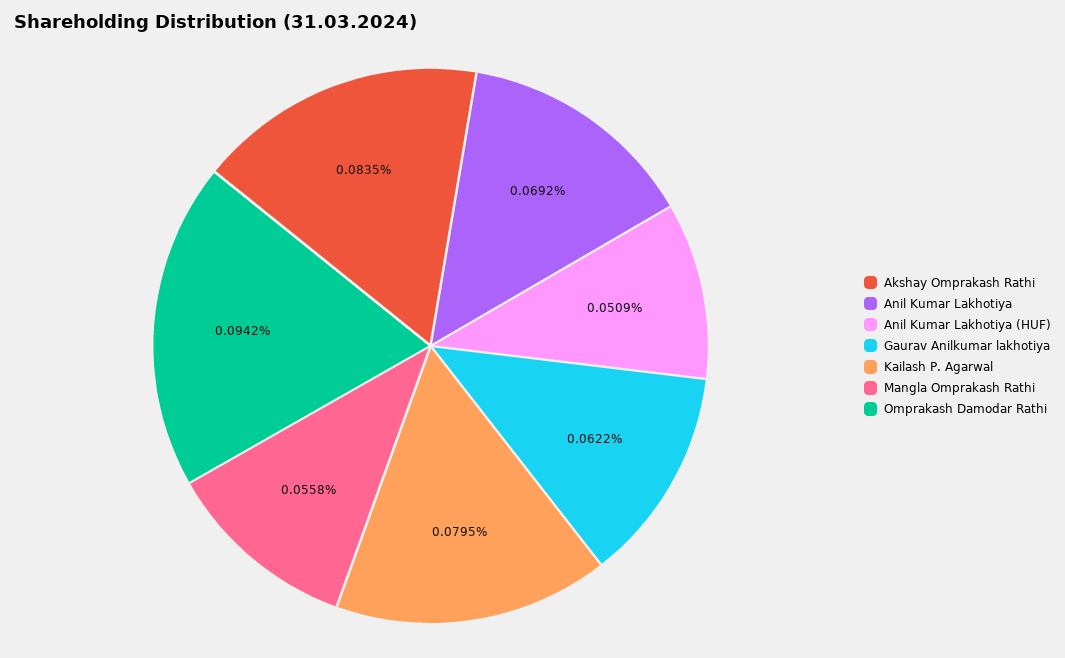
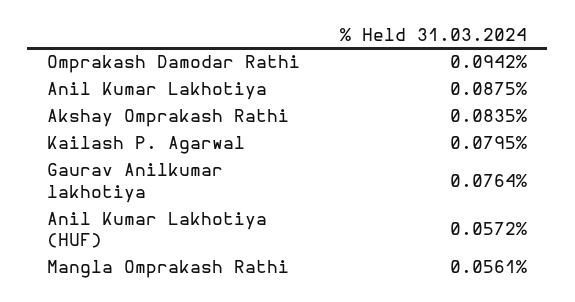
  {
    "Akshay Omprakash Rathi": 0.0835,
-   "Anil Kumar Lakhotiya": 0.0692,
+   "Anil Kumar Lakhotiya": 0.0875,
-   "Anil Kumar Lakhotiya (HUF)": 0.0509,
+   "Anil Kumar Lakhotiya (HUF)": 0.0572,
-   "Gaurav Anilkumar lakhotiya": 0.0622,
+   "Gaurav Anilkumar lakhotiya": 0.0764,
    "Kailash P. Agarwal": 0.0795,
-   "Mangla Omprakash Rathi": 0.0558,
+   "Mangla Omprakash Rathi": 0.0561,
    "Omprakash Damodar Rathi": 0.0942
  }

